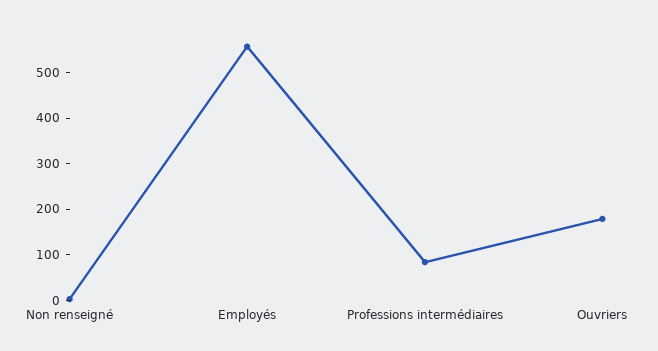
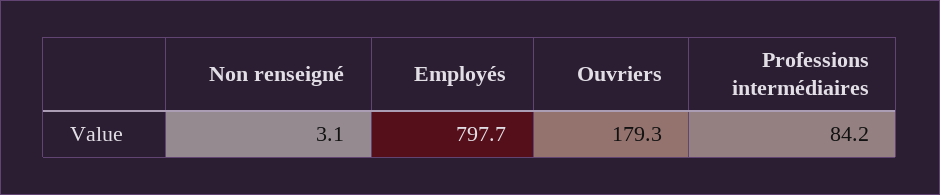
  {
    "Non renseigné": 3.1,
-   "Employés": 560,
+   "Employés": 797.7,
    "Professions intermédiaires": 84.2,
    "Ouvriers": 179.3
  }

